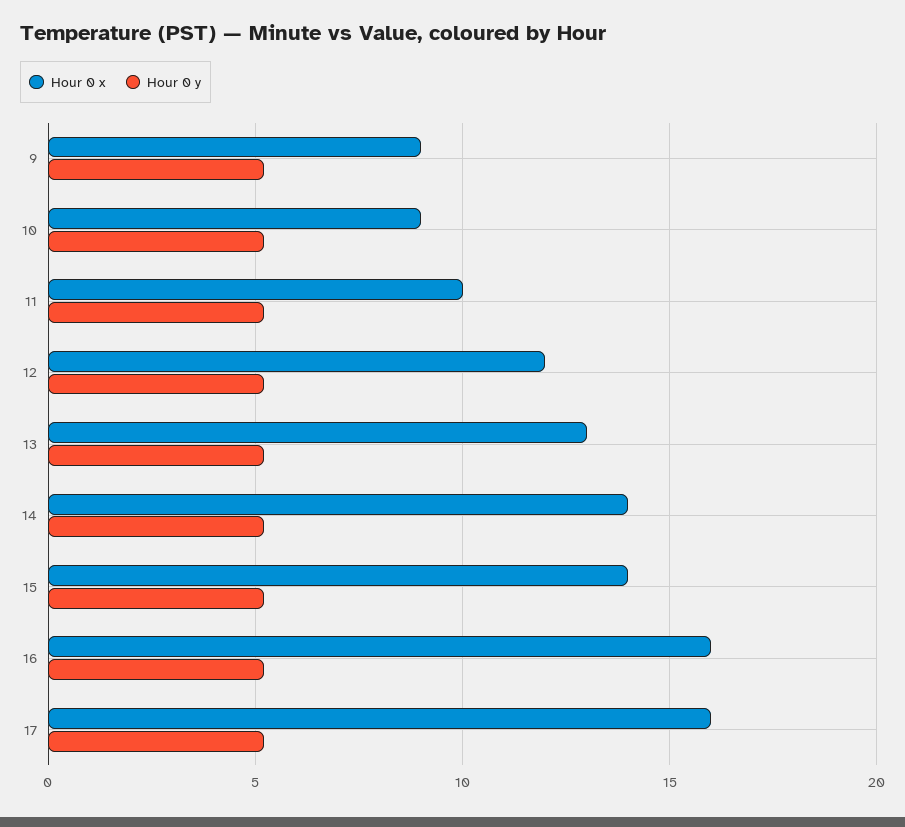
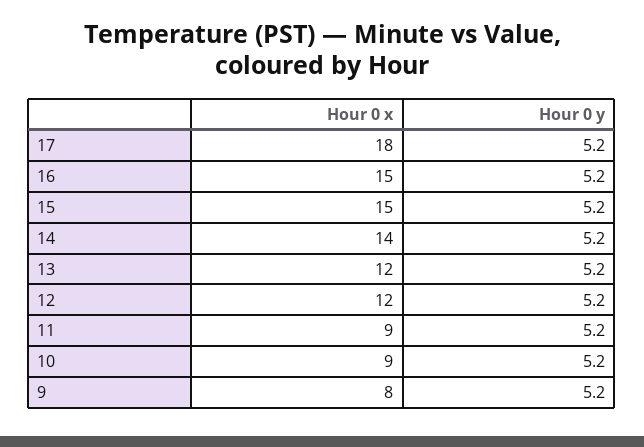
  {
    "Hour 0 x": {
-     "9": 9,
+     "9": 8,
      "10": 9,
-     "11": 10,
+     "11": 9,
      "12": 12,
-     "13": 13,
+     "13": 12,
      "14": 14,
-     "15": 14,
+     "15": 15,
-     "16": 16,
+     "16": 15,
-     "17": 16
+     "17": 18
    },
    "Hour 0 y": {
      "9": 5.2,
      "10": 5.2,
      "11": 5.2,
      "12": 5.2,
      "13": 5.2,
      "14": 5.2,
      "15": 5.2,
      "16": 5.2,
      "17": 5.2
    }
  }

